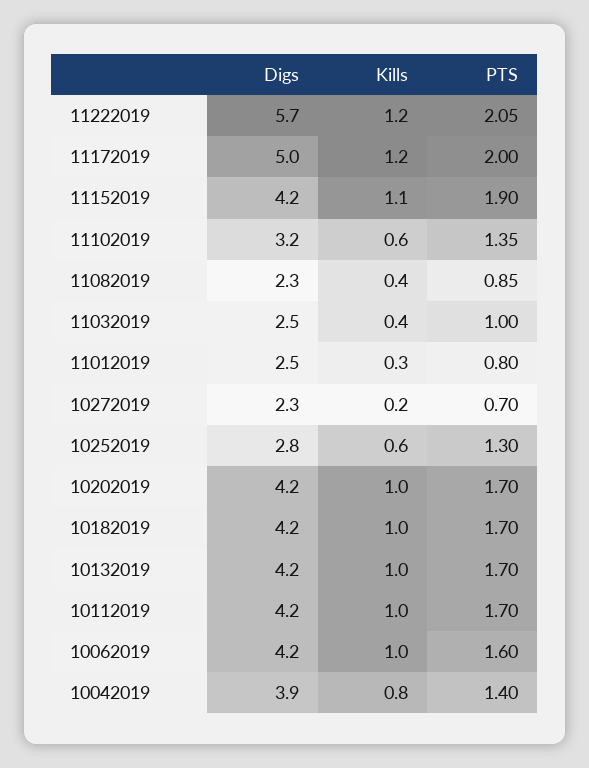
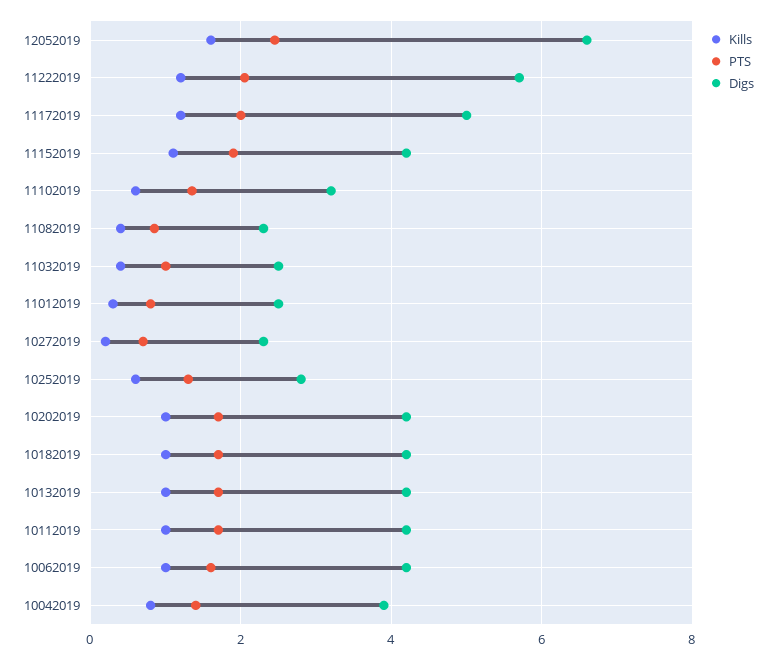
  {
    "Digs": {
      "11222019": 5.7,
      "11172019": 5,
      "11152019": 4.2,
      "11102019": 3.2,
      "11082019": 2.3,
      "11032019": 2.5,
      "11012019": 2.5,
      "10272019": 2.3,
      "10252019": 2.8,
      "10202019": 4.2,
      "10182019": 4.2,
      "10132019": 4.2,
      "10112019": 4.2,
      "10062019": 4.2,
-     "10042019": 3.9
+     "10042019": 3.9,
+     "12052019": 6.6
    },
    "Kills": {
      "11222019": 1.2,
      "11172019": 1.2,
      "11152019": 1.1,
      "11102019": 0.6,
      "11082019": 0.4,
      "11032019": 0.4,
      "11012019": 0.3,
      "10272019": 0.2,
      "10252019": 0.6,
      "10202019": 1,
      "10182019": 1,
      "10132019": 1,
      "10112019": 1,
      "10062019": 1,
-     "10042019": 0.8
+     "10042019": 0.8,
+     "12052019": 1.6
    },
    "PTS": {
      "11222019": 2.05,
      "11172019": 2,
      "11152019": 1.9,
      "11102019": 1.35,
      "11082019": 0.85,
      "11032019": 1,
      "11012019": 0.8,
      "10272019": 0.7,
      "10252019": 1.3,
      "10202019": 1.7,
      "10182019": 1.7,
      "10132019": 1.7,
      "10112019": 1.7,
      "10062019": 1.6,
-     "10042019": 1.4
+     "10042019": 1.4,
+     "12052019": 2.4
    }
  }

